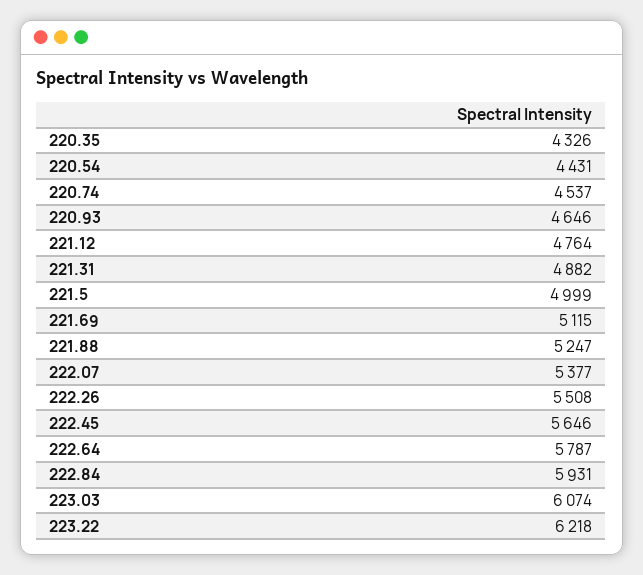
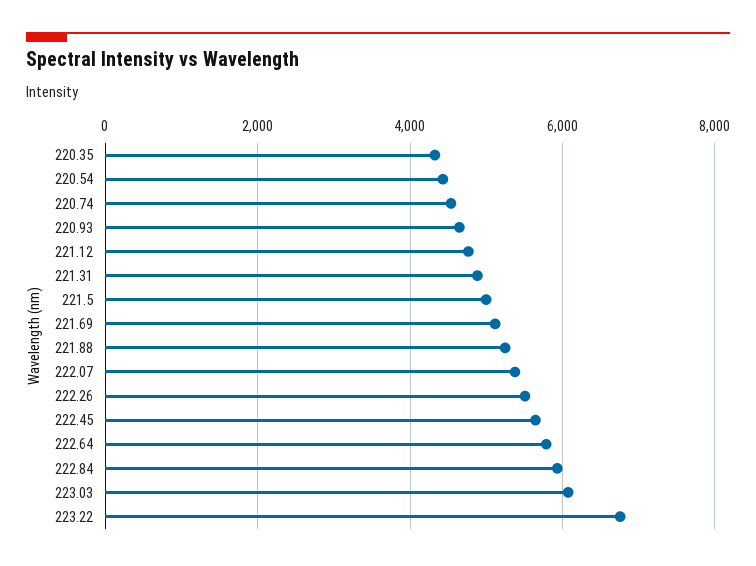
  {
    "220.35": 4326,
    "220.54": 4431,
    "220.74": 4537,
    "220.93": 4646,
    "221.12": 4764,
    "221.31": 4882,
    "221.5": 4999,
    "221.69": 5115,
    "221.88": 5247,
    "222.07": 5377,
    "222.26": 5508,
    "222.45": 5646,
    "222.64": 5787,
    "222.84": 5931,
    "223.03": 6074,
-   "223.22": 6218
+   "223.22": 6800
  }

